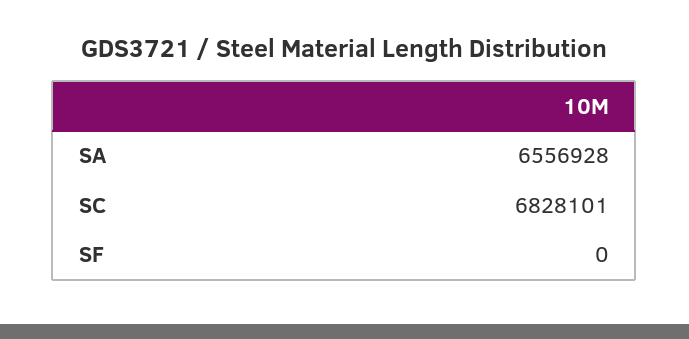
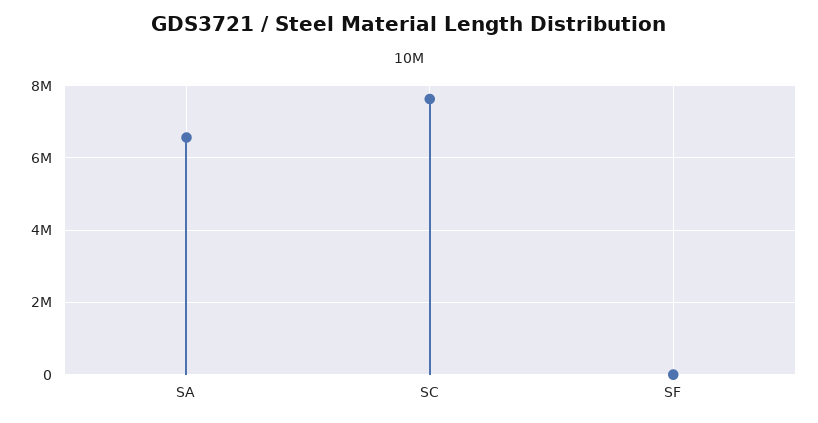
  {
    "SA": 6556928,
-   "SC": 6828101,
+   "SC": 7600000,
    "SF": 0
  }

